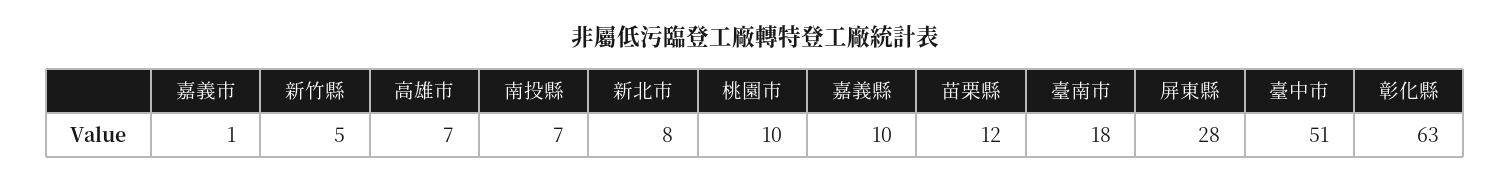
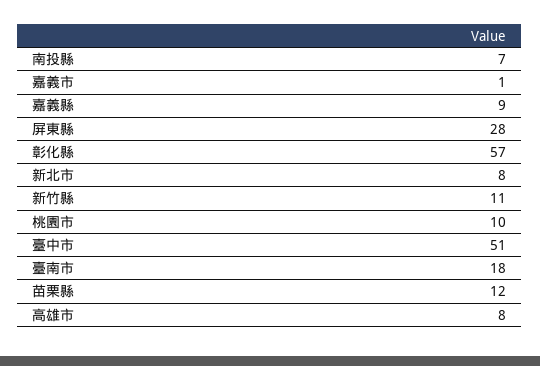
  {
    "嘉義市": 1,
-   "新竹縣": 5,
+   "新竹縣": 11,
-   "高雄市": 7,
+   "高雄市": 8,
    "南投縣": 7,
    "新北市": 8,
    "桃園市": 10,
-   "嘉義縣": 10,
+   "嘉義縣": 9,
    "苗栗縣": 12,
    "臺南市": 18,
    "屏東縣": 28,
    "臺中市": 51,
-   "彰化縣": 63
+   "彰化縣": 57
  }

